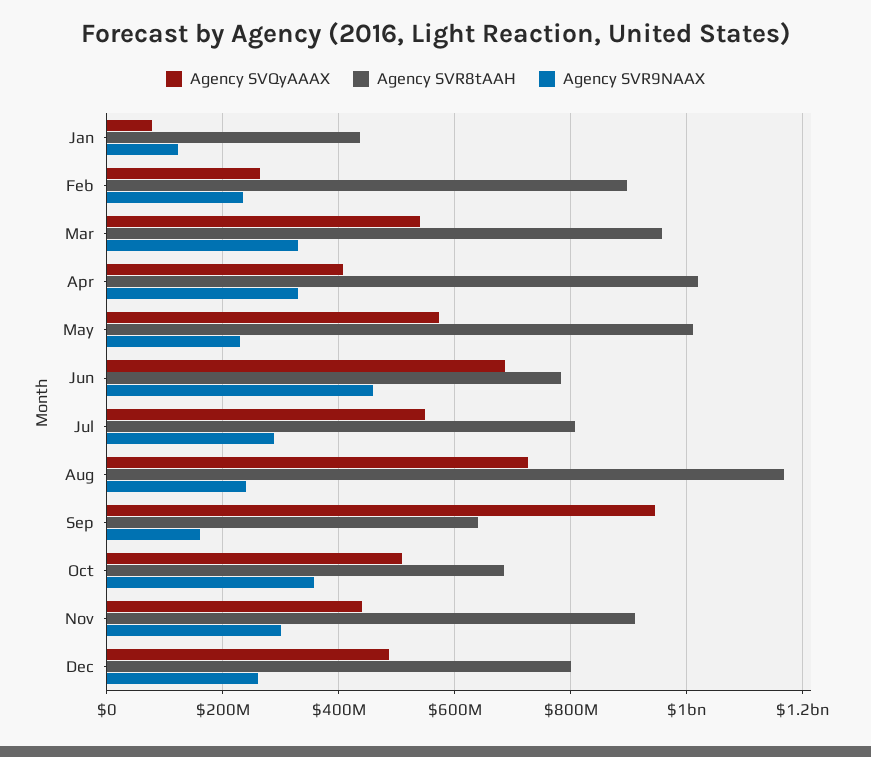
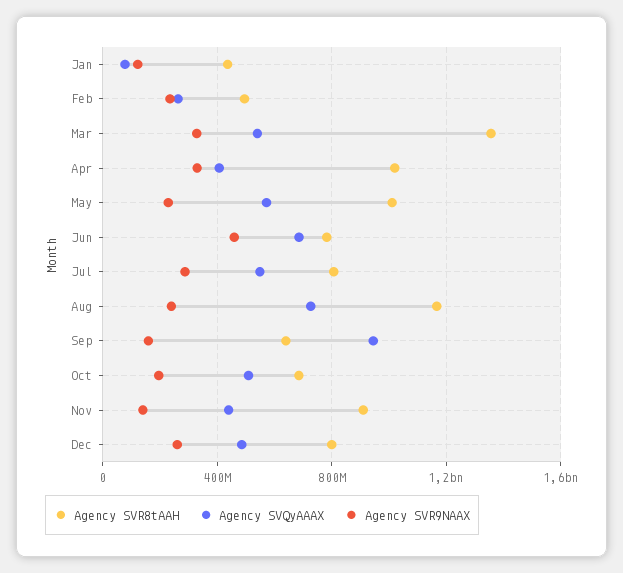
  {
    "Agency SVQyAAAX": {
      "Jan": 80000000,
      "Feb": 260000000,
      "Mar": 540000000,
      "Apr": 400000000,
      "May": 580000000,
      "Jun": 680000000,
      "Jul": 540000000,
      "Aug": 720000000,
      "Sep": 940000000,
      "Oct": 500000000,
      "Nov": 440000000,
      "Dec": 480000000
    },
    "Agency SVR8tAAH": {
      "Jan": 440000000,
-     "Feb": 900000000,
+     "Feb": 500000000,
-     "Mar": 960000000,
+     "Mar": 1350000000,
      "Apr": 1020000000,
      "May": 1020000000,
      "Jun": 780000000,
      "Jul": 800000000,
      "Aug": 1160000000,
      "Sep": 640000000,
      "Oct": 680000000,
      "Nov": 920000000,
      "Dec": 800000000
    },
    "Agency SVR9NAAX": {
      "Jan": 120000000,
      "Feb": 240000000,
      "Mar": 320000000,
      "Apr": 340000000,
      "May": 220000000,
      "Jun": 460000000,
      "Jul": 280000000,
      "Aug": 240000000,
      "Sep": 160000000,
-     "Oct": 360000000,
+     "Oct": 200000000,
-     "Nov": 300000000,
+     "Nov": 150000000,
      "Dec": 260000000
    }
  }

